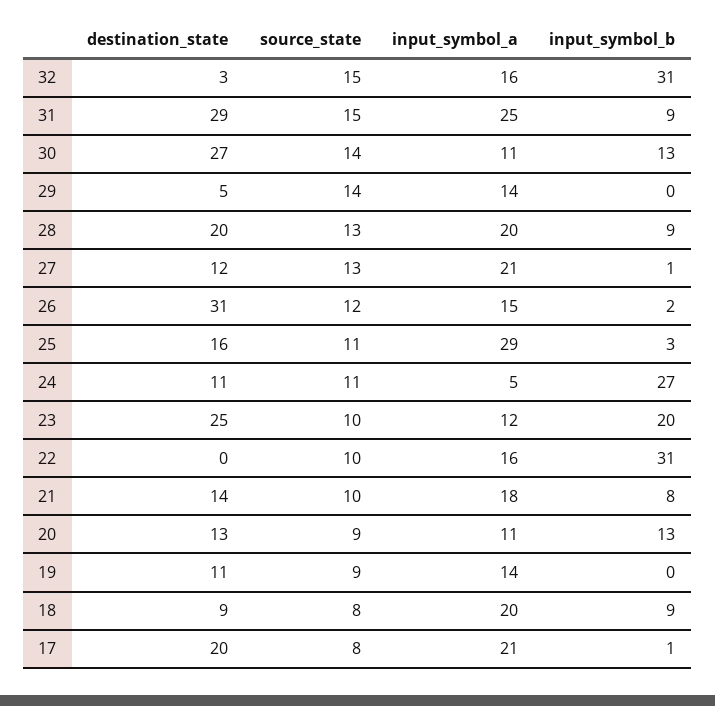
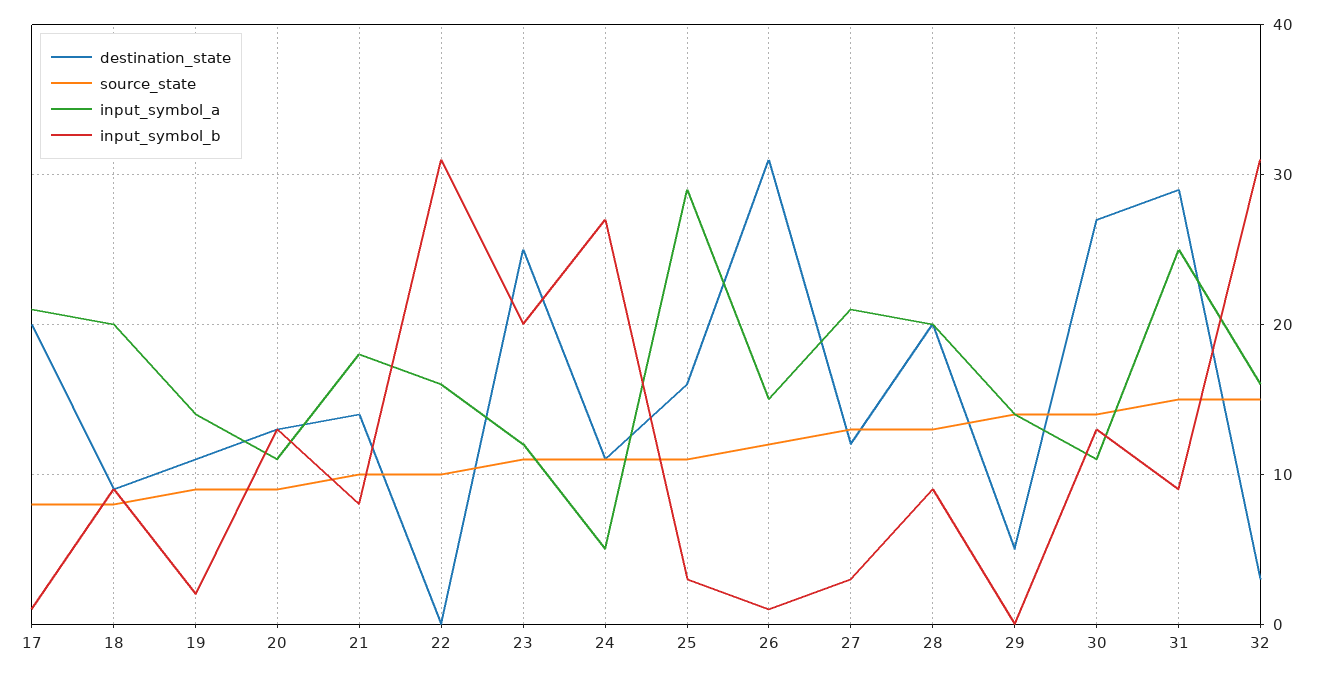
  {
    "destination_state": {
      "32": 3,
      "31": 29,
      "30": 27,
      "29": 5,
      "28": 20,
      "27": 12,
      "26": 31,
      "25": 16,
      "24": 11,
      "23": 25,
      "22": 0,
      "21": 14,
      "20": 13,
      "19": 11,
      "18": 9,
      "17": 20
    },
    "source_state": {
      "32": 15,
      "31": 15,
      "30": 14,
      "29": 14,
      "28": 13,
      "27": 13,
      "26": 12,
      "25": 11,
      "24": 11,
-     "23": 10,
+     "23": 11,
      "22": 10,
      "21": 10,
      "20": 9,
      "19": 9,
      "18": 8,
      "17": 8
    },
    "input_symbol_a": {
      "32": 16,
      "31": 25,
      "30": 11,
      "29": 14,
      "28": 20,
      "27": 21,
      "26": 15,
      "25": 29,
      "24": 5,
      "23": 12,
      "22": 16,
      "21": 18,
      "20": 11,
      "19": 14,
      "18": 20,
      "17": 21
    },
    "input_symbol_b": {
      "32": 31,
      "31": 9,
      "30": 13,
      "29": 0,
      "28": 9,
-     "27": 1,
+     "27": 3,
-     "26": 2,
+     "26": 1,
      "25": 3,
      "24": 27,
      "23": 20,
      "22": 31,
      "21": 8,
      "20": 13,
-     "19": 0,
+     "19": 2,
      "18": 9,
      "17": 1
    }
  }

